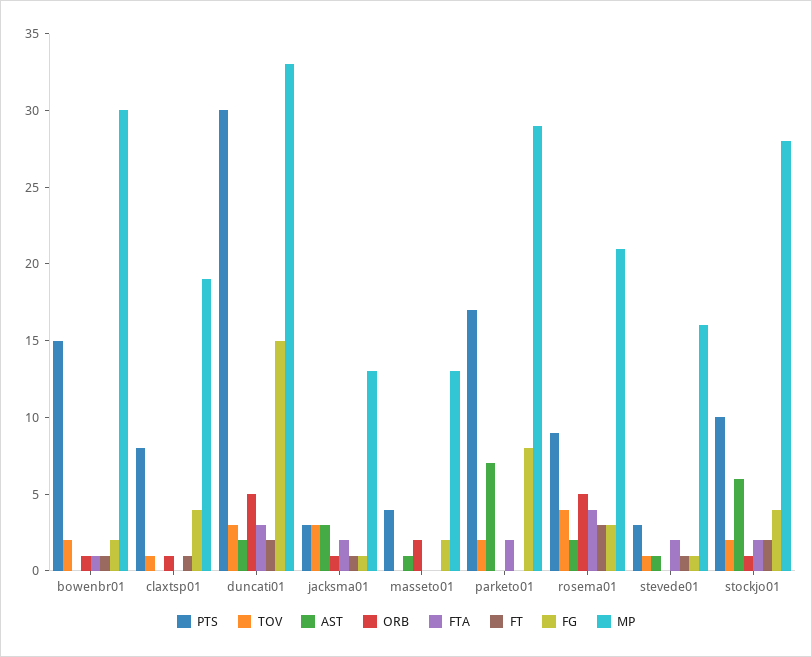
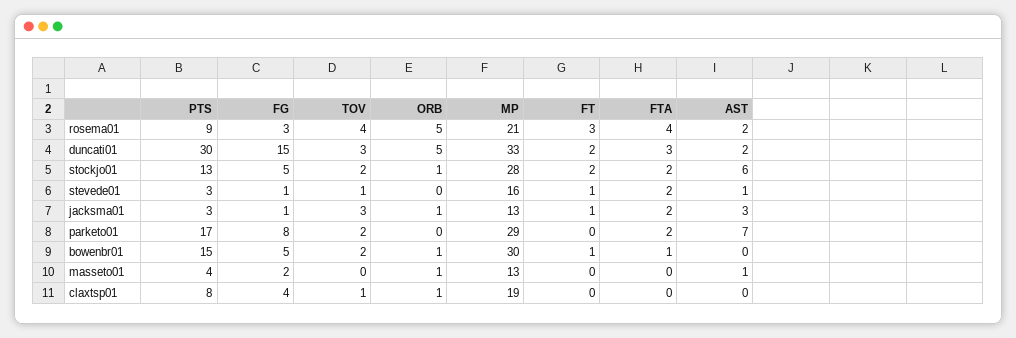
  {
    "PTS": {
      "bowenbr01": 15,
      "claxtsp01": 8,
      "duncati01": 30,
      "jacksma01": 3,
      "masseto01": 4,
      "parketo01": 17,
      "rosema01": 9,
      "stevede01": 3,
-     "stockjo01": 10
+     "stockjo01": 13
    },
    "TOV": {
      "bowenbr01": 2,
      "claxtsp01": 1,
      "duncati01": 3,
      "jacksma01": 3,
      "masseto01": 0,
      "parketo01": 2,
      "rosema01": 4,
      "stevede01": 1,
      "stockjo01": 2
    },
    "AST": {
      "bowenbr01": 0,
      "claxtsp01": 0,
      "duncati01": 2,
      "jacksma01": 3,
      "masseto01": 1,
      "parketo01": 7,
      "rosema01": 2,
      "stevede01": 1,
      "stockjo01": 6
    },
    "ORB": {
      "bowenbr01": 1,
      "claxtsp01": 1,
      "duncati01": 5,
      "jacksma01": 1,
-     "masseto01": 2,
+     "masseto01": 1,
      "parketo01": 0,
      "rosema01": 5,
      "stevede01": 0,
      "stockjo01": 1
    },
    "FTA": {
      "bowenbr01": 1,
      "claxtsp01": 0,
      "duncati01": 3,
      "jacksma01": 2,
      "masseto01": 0,
      "parketo01": 2,
      "rosema01": 4,
      "stevede01": 2,
      "stockjo01": 2
    },
    "FT": {
      "bowenbr01": 1,
-     "claxtsp01": 1,
+     "claxtsp01": 0,
      "duncati01": 2,
      "jacksma01": 1,
      "masseto01": 0,
      "parketo01": 0,
      "rosema01": 3,
      "stevede01": 1,
      "stockjo01": 2
    },
    "FG": {
-     "bowenbr01": 2,
+     "bowenbr01": 5,
      "claxtsp01": 4,
      "duncati01": 15,
      "jacksma01": 1,
      "masseto01": 2,
      "parketo01": 8,
      "rosema01": 3,
      "stevede01": 1,
-     "stockjo01": 4
+     "stockjo01": 5
    },
    "MP": {
      "bowenbr01": 30,
      "claxtsp01": 19,
      "duncati01": 33,
      "jacksma01": 13,
      "masseto01": 13,
      "parketo01": 29,
      "rosema01": 21,
      "stevede01": 16,
      "stockjo01": 28
    }
  }

